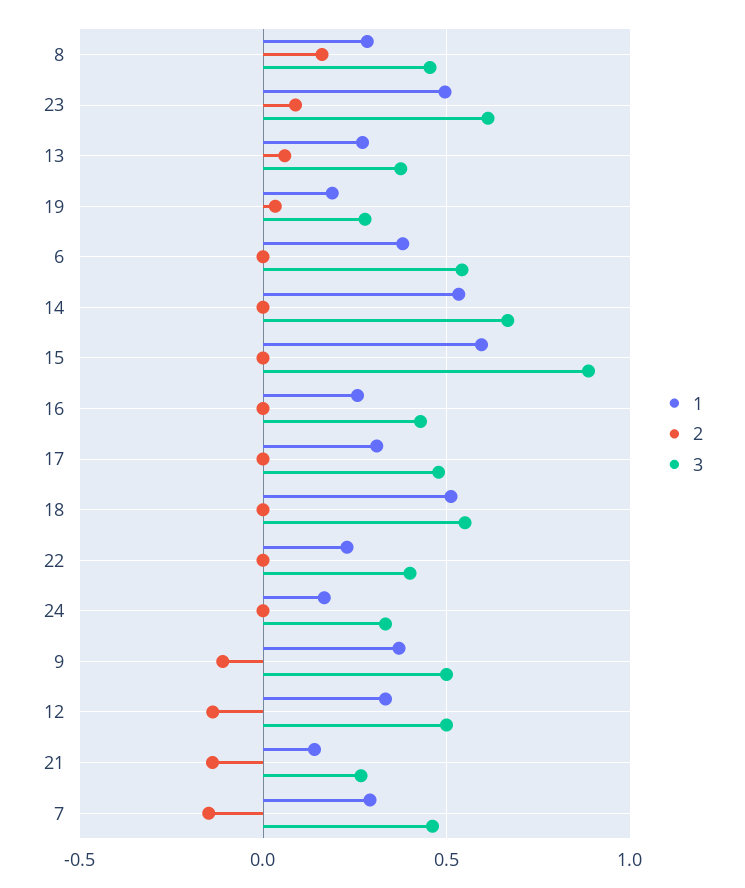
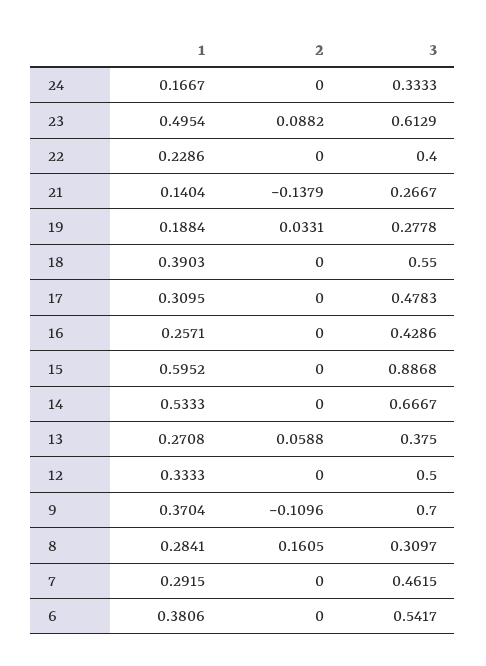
  {
    "1": {
      "8": 0.2841,
      "23": 0.4954,
      "13": 0.2708,
      "19": 0.1884,
      "6": 0.3806,
      "14": 0.5333,
      "15": 0.5952,
      "16": 0.2571,
      "17": 0.3095,
-     "18": 0.5,
+     "18": 0.3903,
      "22": 0.2286,
      "24": 0.1667,
      "9": 0.3704,
      "12": 0.3333,
      "21": 0.1404,
      "7": 0.2915
    },
    "2": {
      "8": 0.1605,
      "23": 0.0882,
      "13": 0.0588,
      "19": 0.0331,
      "6": 0,
      "14": 0,
      "15": 0,
      "16": 0,
      "17": 0,
      "18": 0,
      "22": 0,
      "24": 0,
      "9": -0.1096,
-     "12": -0.15,
+     "12": 0,
      "21": -0.1379,
-     "7": -0.15
+     "7": 0
    },
    "3": {
-     "8": 0.45,
+     "8": 0.3097,
      "23": 0.6129,
      "13": 0.375,
      "19": 0.2778,
      "6": 0.5417,
      "14": 0.6667,
      "15": 0.8868,
      "16": 0.4286,
      "17": 0.4783,
      "18": 0.55,
      "22": 0.4,
      "24": 0.3333,
-     "9": 0.5,
+     "9": 0.7,
      "12": 0.5,
      "21": 0.2667,
      "7": 0.4615
    }
  }

